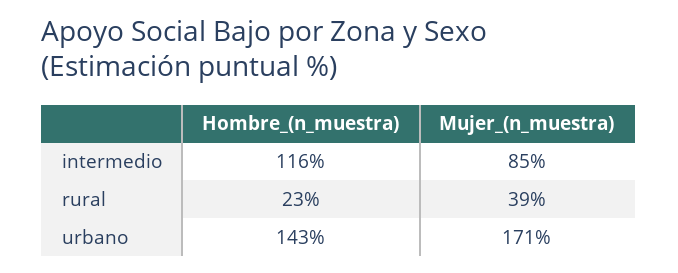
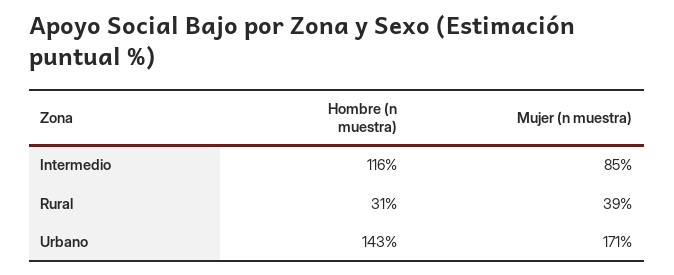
  {
    "Hombre_(n_muestra)": {
      "intermedio": 116,
-     "rural": 23,
+     "rural": 31,
      "urbano": 143
    },
    "Mujer_(n_muestra)": {
      "intermedio": 85,
      "rural": 39,
      "urbano": 171
    }
  }

